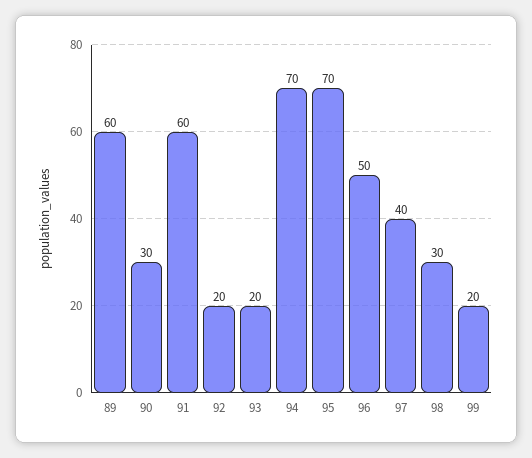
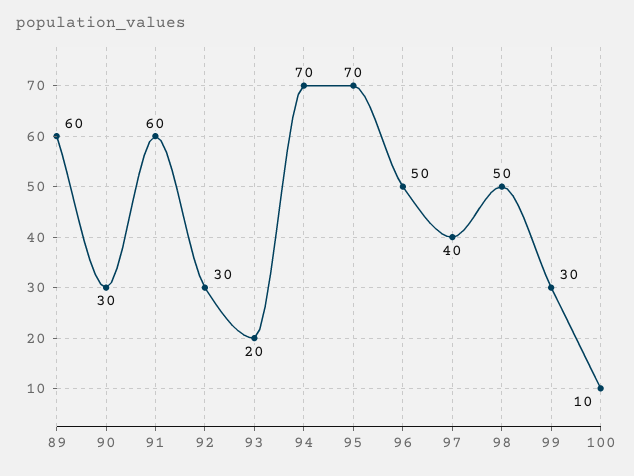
  {
    "89": 60,
    "90": 30,
    "91": 60,
-   "92": 20,
+   "92": 30,
    "93": 20,
    "94": 70,
    "95": 70,
    "96": 50,
    "97": 40,
-   "98": 30,
+   "98": 50,
-   "99": 20
+   "99": 30,
+   "100": 10
  }

